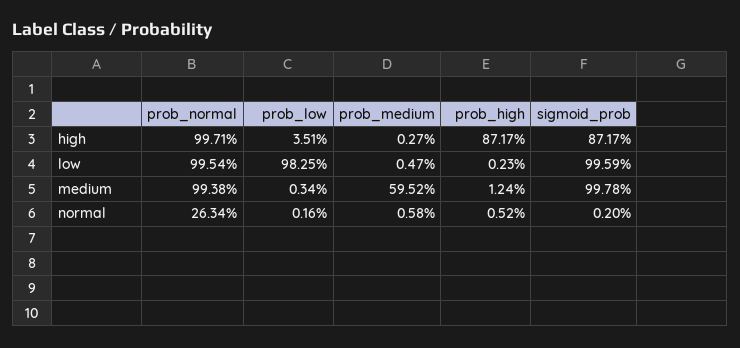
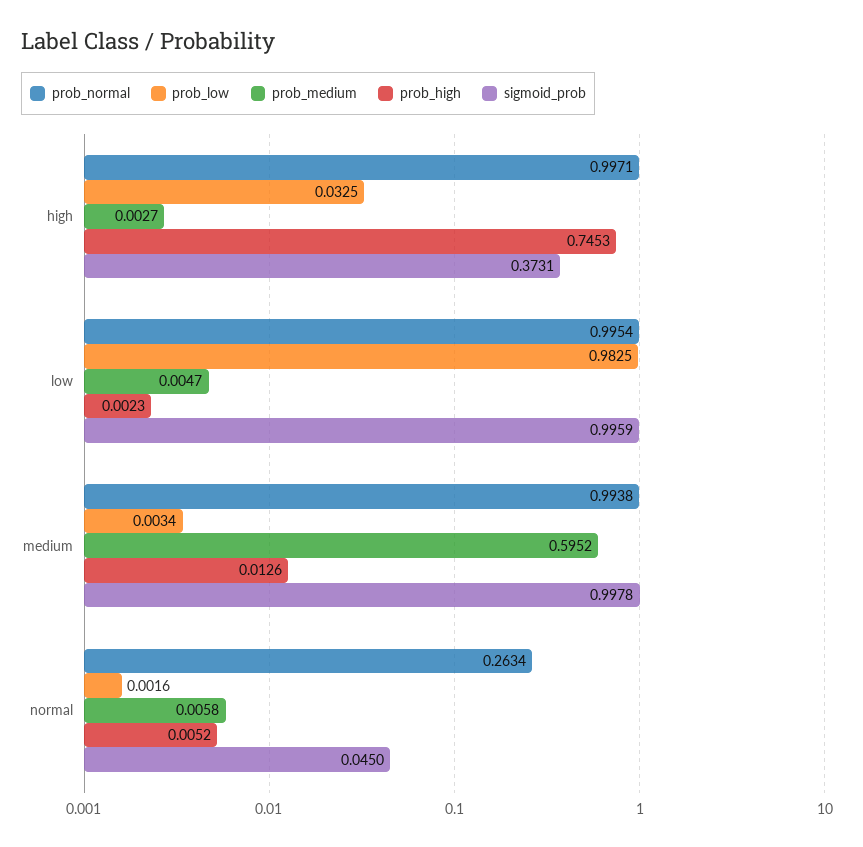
  {
    "prob_normal": {
      "high": 0.9971,
      "low": 0.9954,
      "medium": 0.9938,
      "normal": 0.2634
    },
    "prob_low": {
-     "high": 0.0351,
+     "high": 0.0325,
      "low": 0.9825,
      "medium": 0.0034,
      "normal": 0.0016
    },
    "prob_medium": {
      "high": 0.0027,
      "low": 0.0047,
      "medium": 0.5952,
      "normal": 0.0058
    },
    "prob_high": {
-     "high": 0.8717,
+     "high": 0.7453,
      "low": 0.0023,
-     "medium": 0.0124,
+     "medium": 0.0126,
      "normal": 0.0052
    },
    "sigmoid_prob": {
-     "high": 0.8717,
+     "high": 0.3731,
      "low": 0.9959,
      "medium": 0.9978,
-     "normal": 0.002
+     "normal": 0.045
    }
  }

